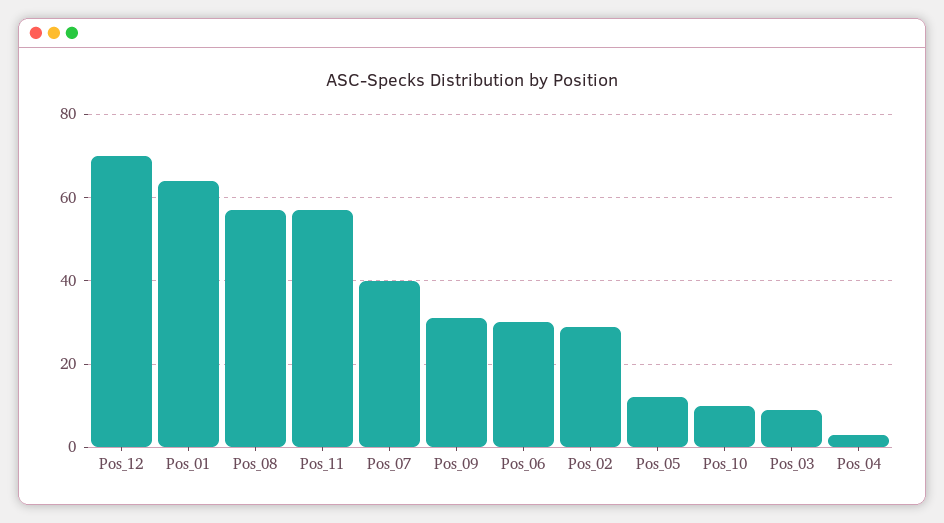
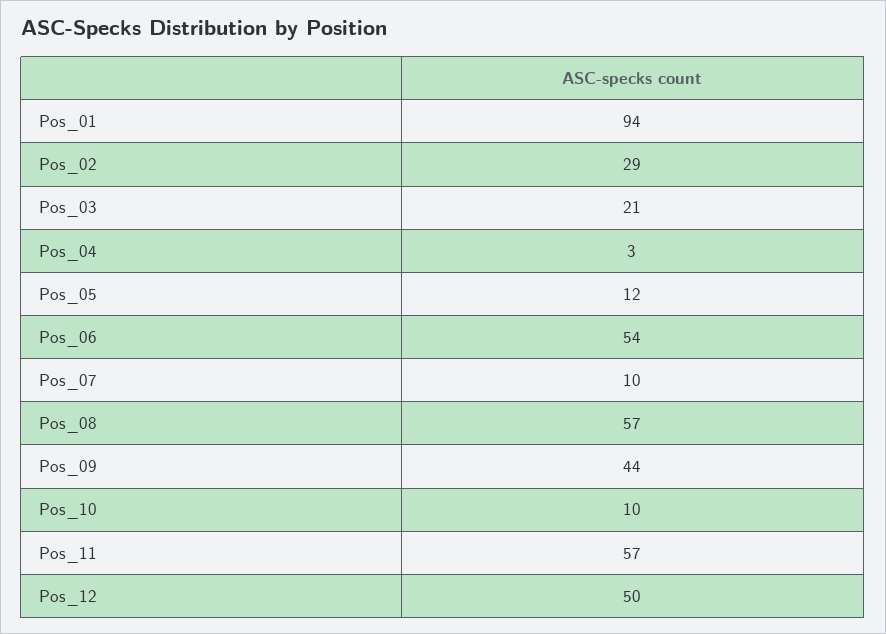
  {
-   "Pos_12": 70,
+   "Pos_12": 50,
-   "Pos_01": 65,
+   "Pos_01": 94,
    "Pos_08": 57,
    "Pos_11": 57,
-   "Pos_07": 40,
+   "Pos_07": 10,
-   "Pos_09": 30,
+   "Pos_09": 44,
-   "Pos_06": 30,
+   "Pos_06": 54,
    "Pos_02": 29,
    "Pos_05": 12,
    "Pos_10": 10,
-   "Pos_03": 10,
+   "Pos_03": 21,
    "Pos_04": 3
  }

